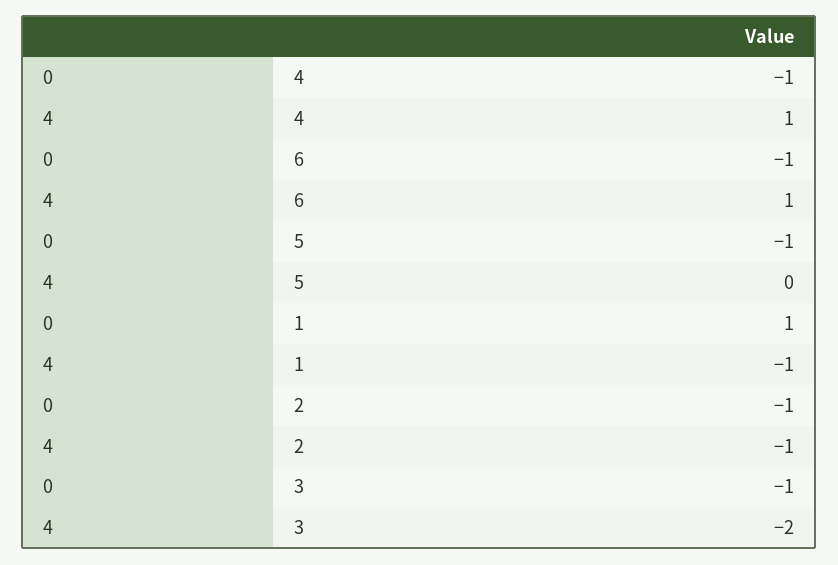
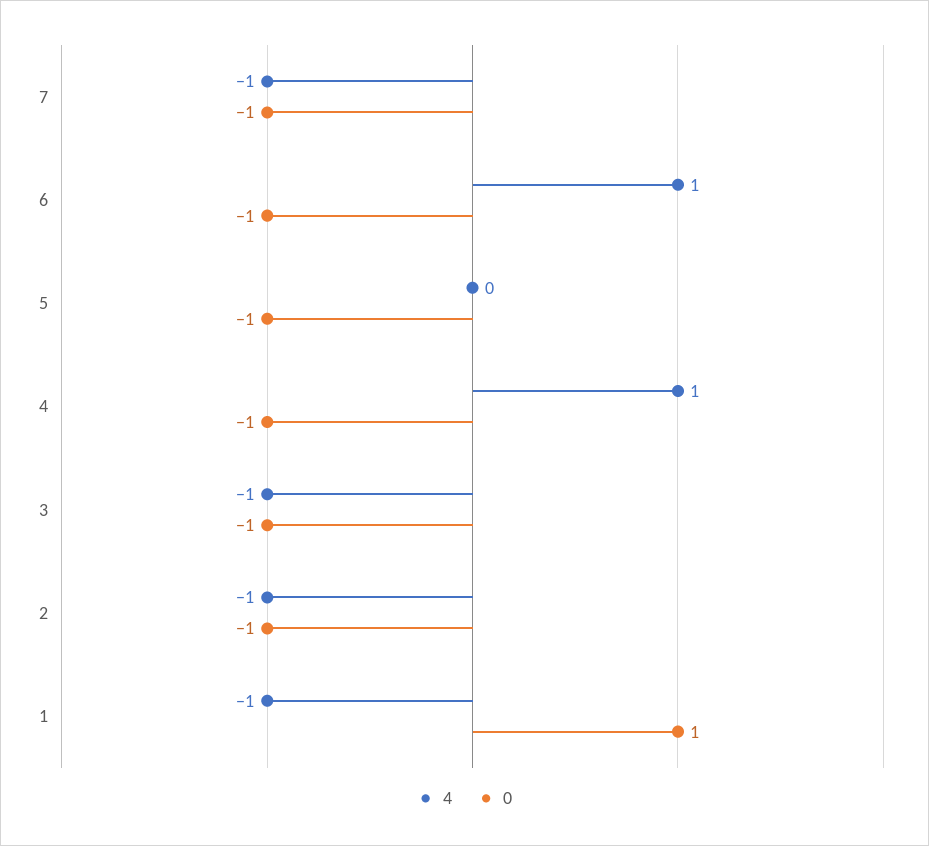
  {
    "0": {
      "4": -1,
      "6": -1,
      "5": -1,
      "1": 1,
      "2": -1,
-     "3": -1
+     "3": -1,
+     "7": -1
    },
    "4": {
      "4": 1,
      "6": 1,
      "5": 0,
      "1": -1,
      "2": -1,
-     "3": -2
+     "3": -1,
+     "7": -1
    }
  }

